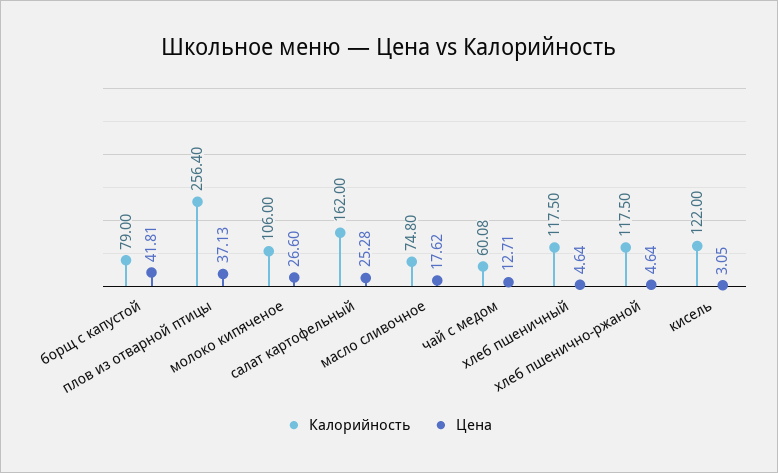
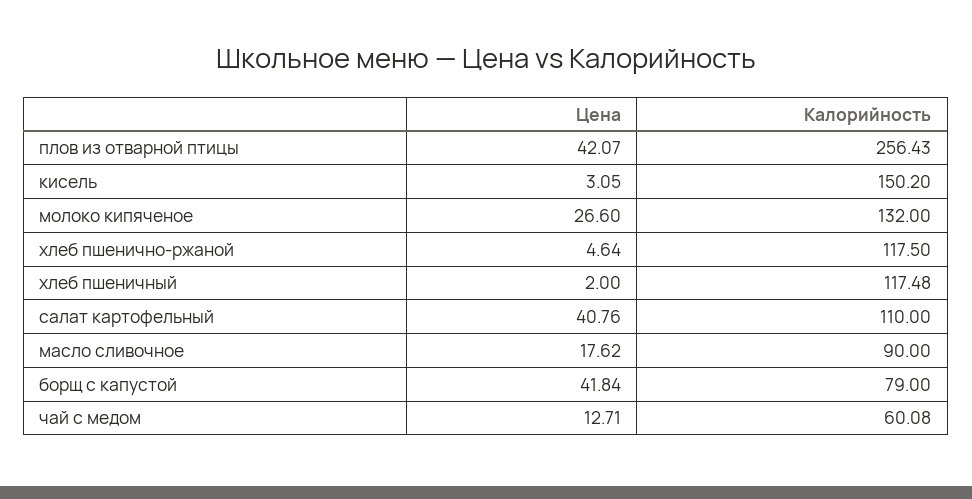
  {
    "Калорийность": {
      "борщ с капустой": 79,
-     "плов из отварной птицы": 256.4,
+     "плов из отварной птицы": 256.43,
-     "молоко кипяченое": 106,
+     "молоко кипяченое": 132,
-     "салат картофельный": 162,
+     "салат картофельный": 110,
-     "масло сливочное": 74.8,
+     "масло сливочное": 90,
      "чай с медом": 60.08,
-     "хлеб пшеничный": 117.5,
+     "хлеб пшеничный": 117.48,
      "хлеб пшенично-ржаной": 117.5,
-     "кисель": 122
+     "кисель": 150.2
    },
    "Цена": {
-     "борщ с капустой": 41.81,
+     "борщ с капустой": 41.84,
-     "плов из отварной птицы": 37.13,
+     "плов из отварной птицы": 42.07,
      "молоко кипяченое": 26.6,
-     "салат картофельный": 25.28,
+     "салат картофельный": 40.76,
      "масло сливочное": 17.62,
      "чай с медом": 12.71,
-     "хлеб пшеничный": 4.64,
+     "хлеб пшеничный": 2,
      "хлеб пшенично-ржаной": 4.64,
      "кисель": 3.05
    }
  }

